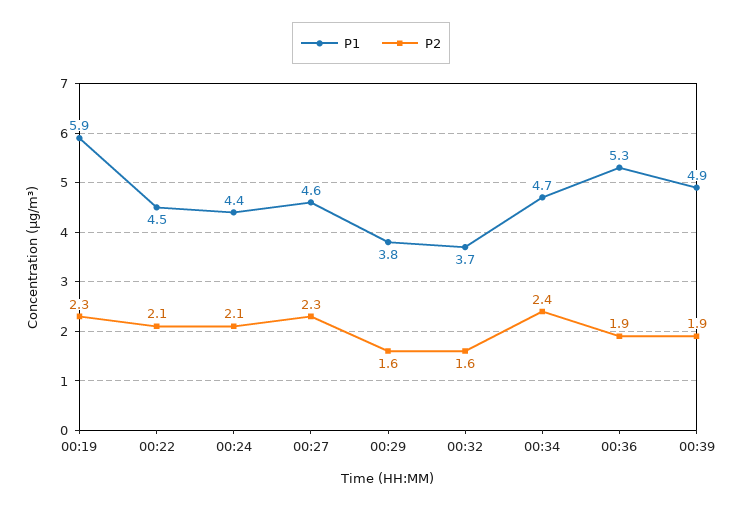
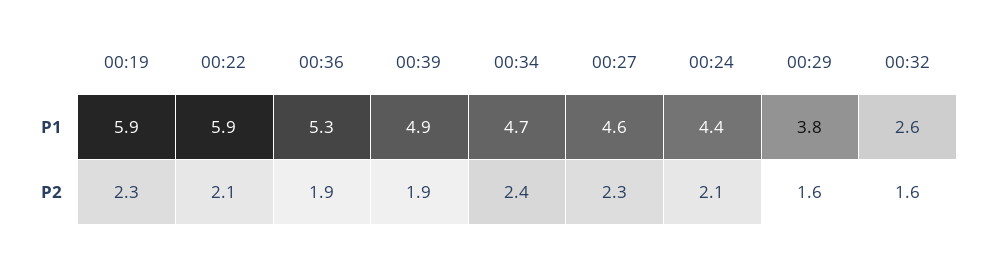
  {
    "P1": {
      "00:19": 5.9,
-     "00:22": 4.5,
+     "00:22": 5.9,
      "00:24": 4.4,
      "00:27": 4.6,
      "00:29": 3.8,
-     "00:32": 3.7,
+     "00:32": 2.6,
      "00:34": 4.7,
      "00:36": 5.3,
      "00:39": 4.9
    },
    "P2": {
      "00:19": 2.3,
      "00:22": 2.1,
      "00:24": 2.1,
      "00:27": 2.3,
      "00:29": 1.6,
      "00:32": 1.6,
      "00:34": 2.4,
      "00:36": 1.9,
      "00:39": 1.9
    }
  }

